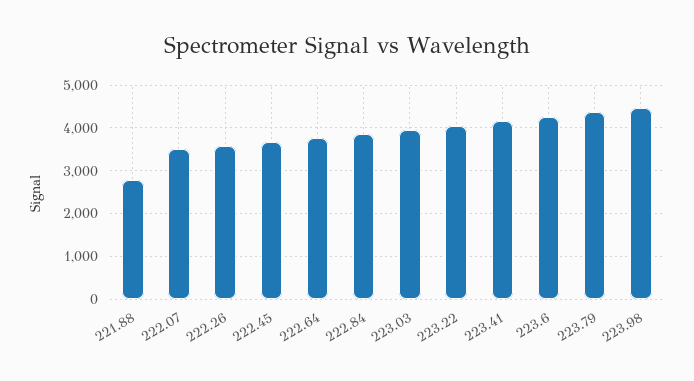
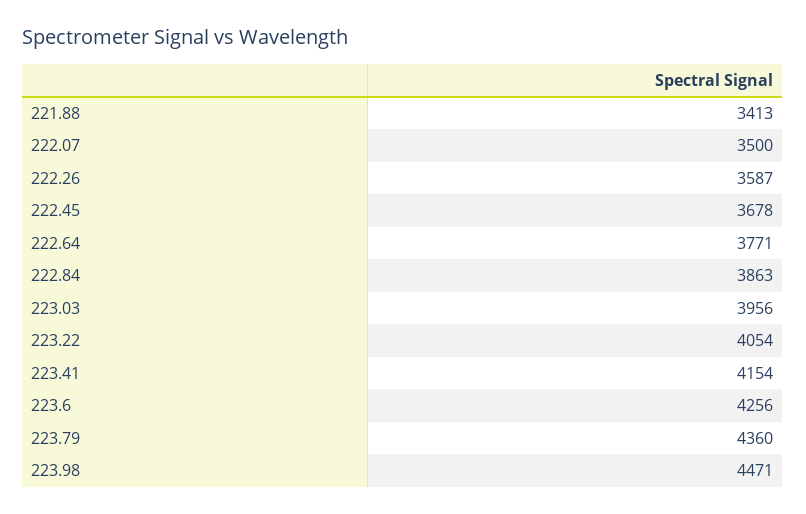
  {
-   "221.88": 2800,
+   "221.88": 3413,
    "222.07": 3500,
    "222.26": 3587,
    "222.45": 3678,
    "222.64": 3771,
    "222.84": 3863,
    "223.03": 3956,
    "223.22": 4054,
    "223.41": 4154,
    "223.6": 4256,
    "223.79": 4360,
    "223.98": 4471
  }

